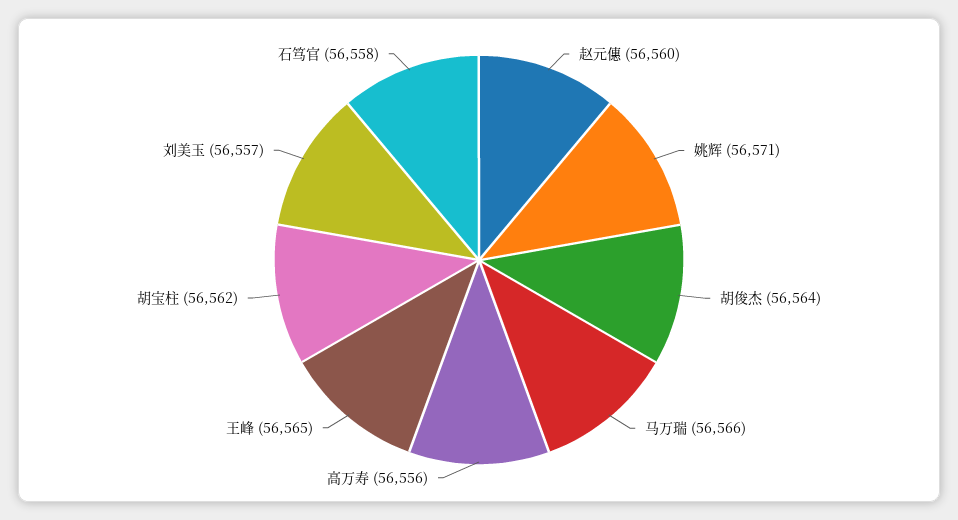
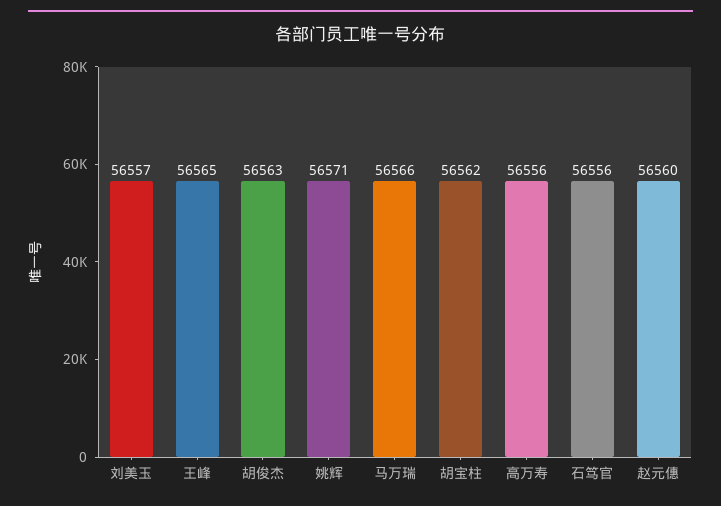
  {
    "赵元僡": 56560,
    "姚辉": 56571,
-   "胡俊杰": 56564,
+   "胡俊杰": 56563,
    "马万瑞": 56566,
    "高万寿": 56556,
    "王峰": 56565,
    "胡宝柱": 56562,
    "刘美玉": 56557,
-   "石笃官": 56558
+   "石笃官": 56556
  }

